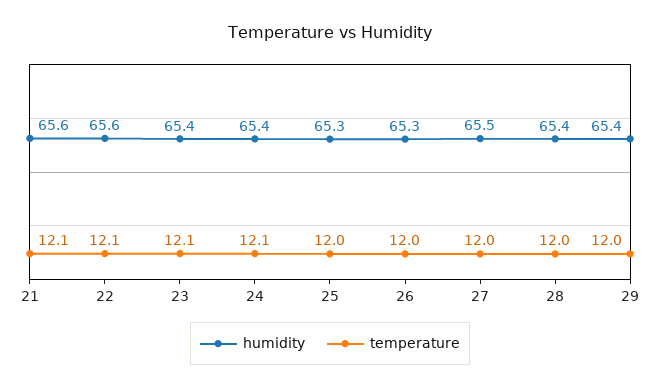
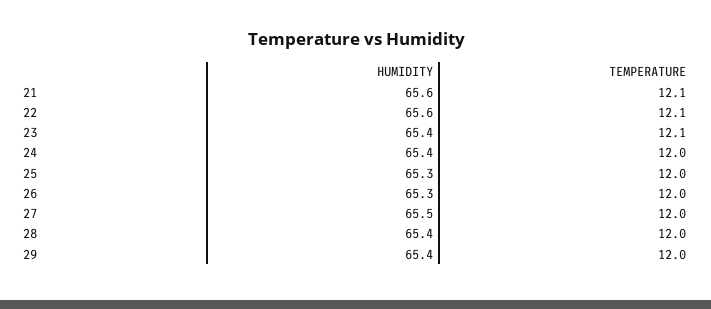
  {
    "humidity": {
      "21": 65.6,
      "22": 65.6,
      "23": 65.4,
      "24": 65.4,
      "25": 65.3,
      "26": 65.3,
      "27": 65.5,
      "28": 65.4,
      "29": 65.4
    },
    "temperature": {
      "21": 12.1,
      "22": 12.1,
      "23": 12.1,
-     "24": 12.1,
+     "24": 12,
      "25": 12,
      "26": 12,
      "27": 12,
      "28": 12,
      "29": 12
    }
  }

